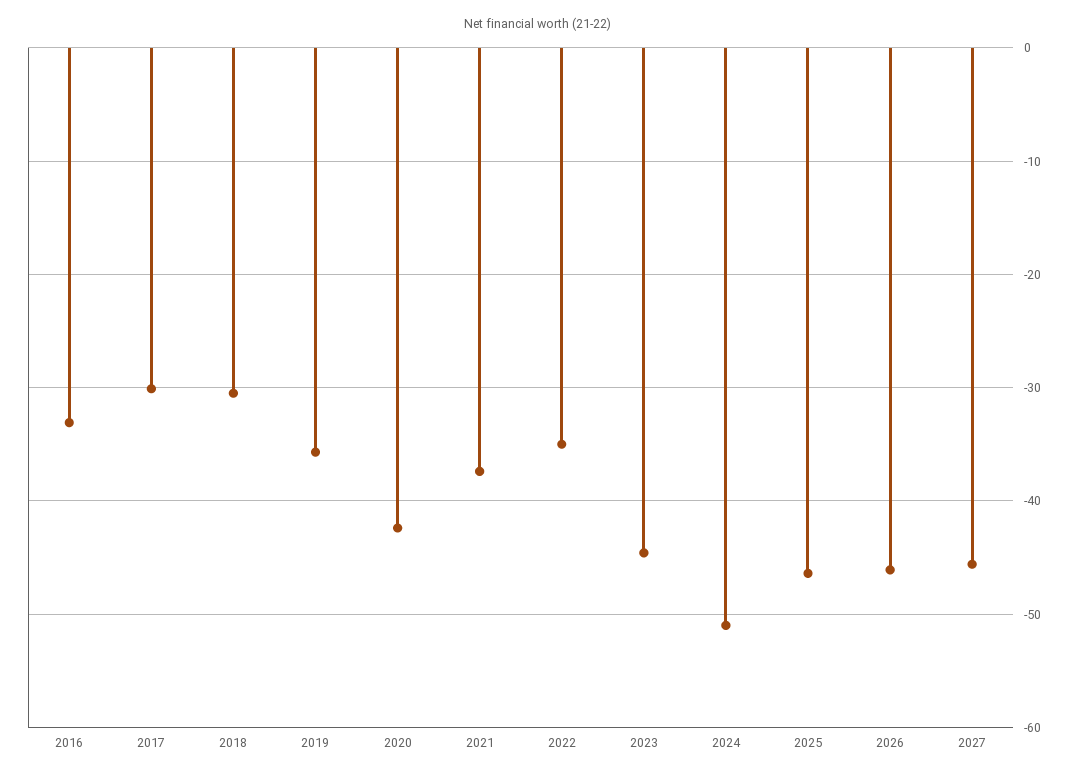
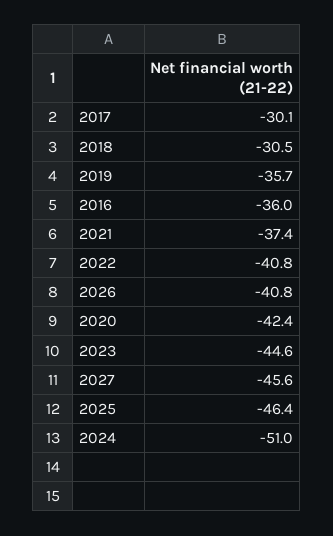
  {
-   "2016": -33,
+   "2016": -36,
    "2017": -30.1,
    "2018": -30.5,
    "2019": -35.7,
    "2020": -42.4,
    "2021": -37.4,
-   "2022": -35,
+   "2022": -40.8,
    "2023": -44.6,
    "2024": -51,
    "2025": -46.4,
-   "2026": -46,
+   "2026": -40.8,
    "2027": -45.6
  }

